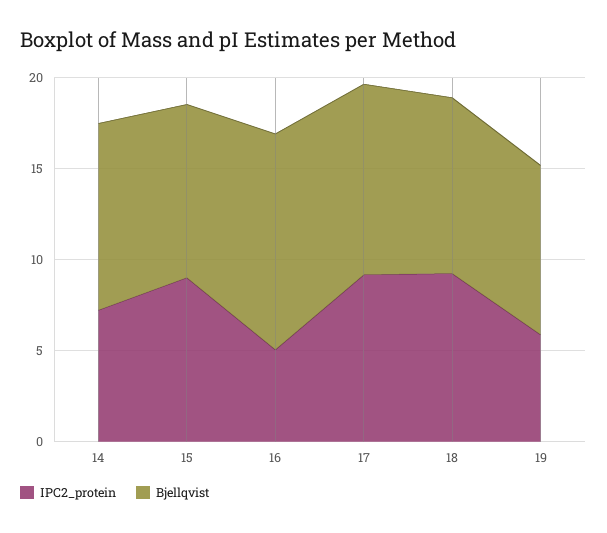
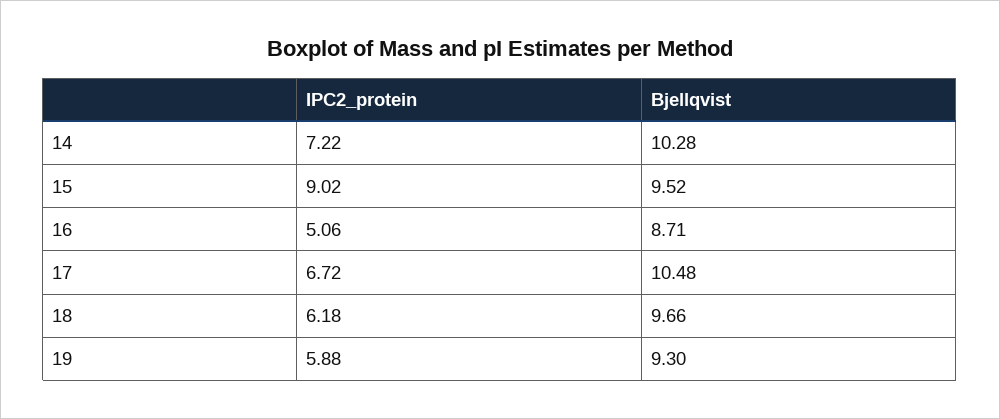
  {
    "IPC2_protein": {
      "14": 7.22,
      "15": 9.02,
      "16": 5.06,
-     "17": 9,
+     "17": 6.72,
-     "18": 9,
+     "18": 6.18,
      "19": 5.88
    },
    "Bjellqvist": {
      "14": 10.28,
      "15": 9.52,
-     "16": 12,
+     "16": 8.71,
      "17": 10.48,
      "18": 9.66,
      "19": 9.3
    }
  }

